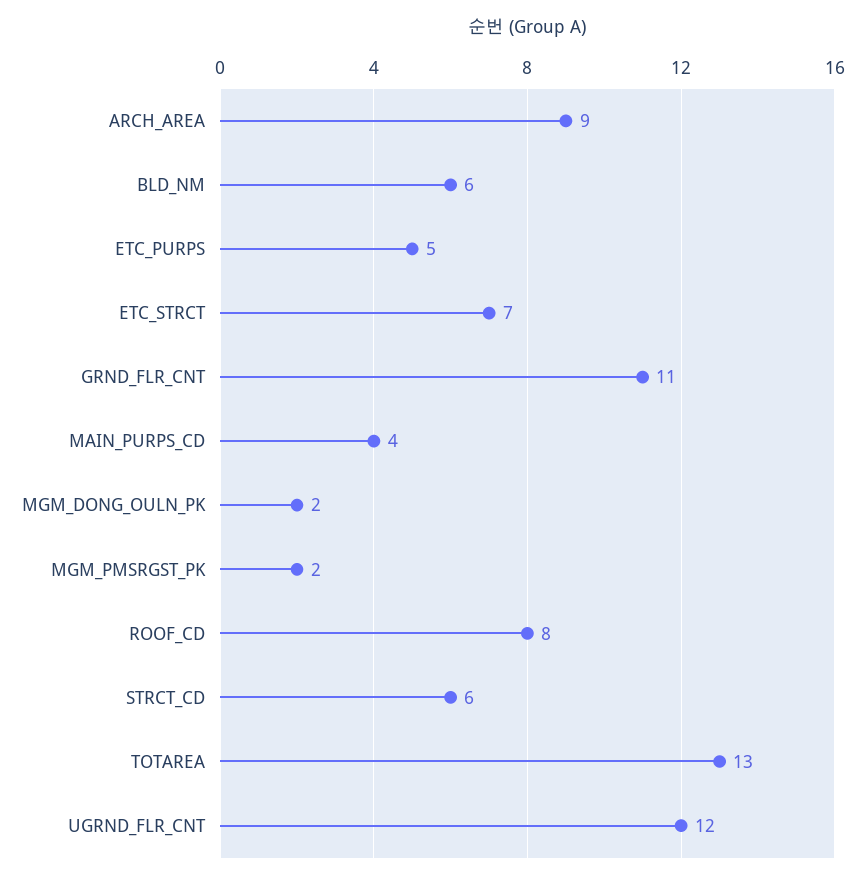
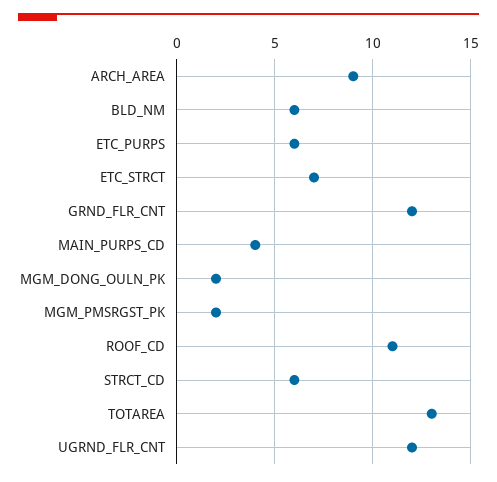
  {
    "ARCH_AREA": 9,
    "BLD_NM": 6,
-   "ETC_PURPS": 5,
+   "ETC_PURPS": 6,
    "ETC_STRCT": 7,
-   "GRND_FLR_CNT": 11,
+   "GRND_FLR_CNT": 12,
    "MAIN_PURPS_CD": 4,
    "MGM_DONG_OULN_PK": 2,
    "MGM_PMSRGST_PK": 2,
-   "ROOF_CD": 8,
+   "ROOF_CD": 11,
    "STRCT_CD": 6,
    "TOTAREA": 13,
    "UGRND_FLR_CNT": 12
  }

